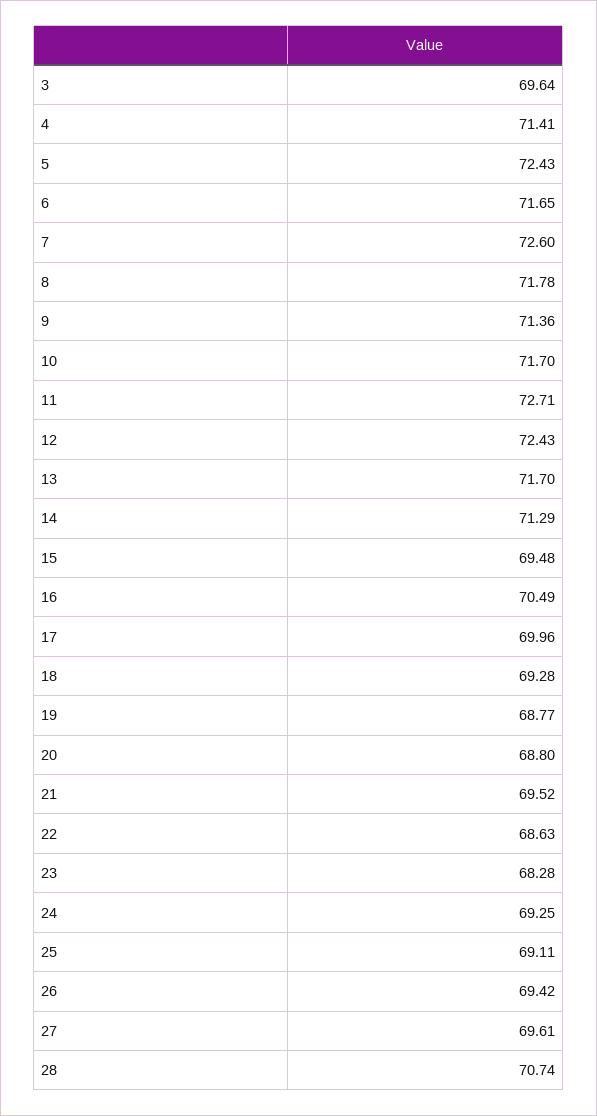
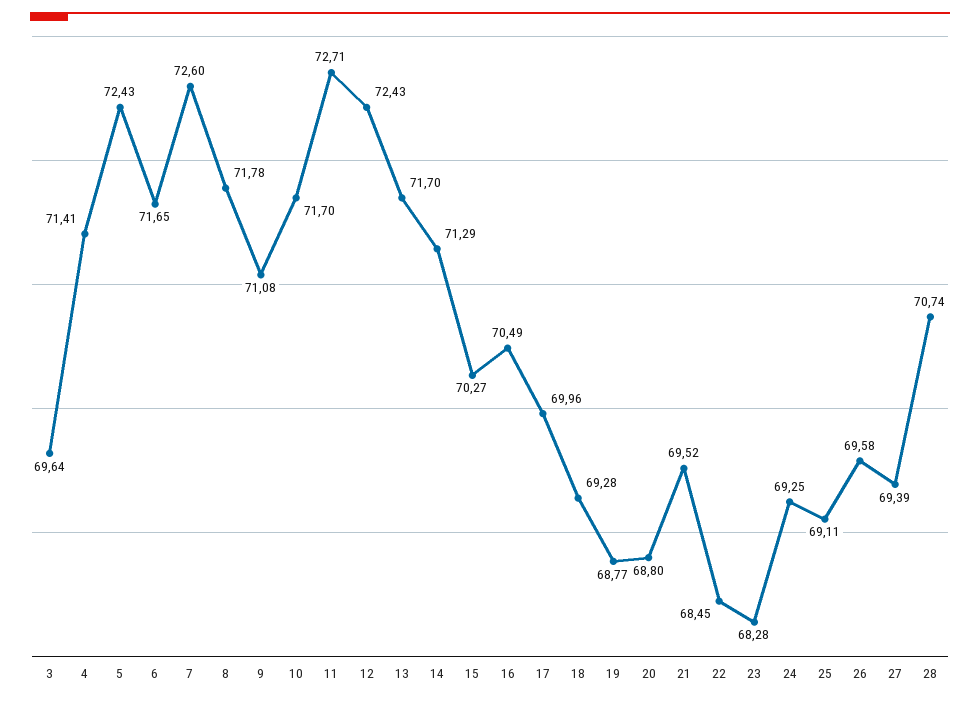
  {
    "3": 69.64,
    "4": 71.41,
    "5": 72.43,
    "6": 71.65,
    "7": 72.6,
    "8": 71.78,
-   "9": 71.36,
+   "9": 71.08,
    "10": 71.7,
    "11": 72.71,
    "12": 72.43,
    "13": 71.7,
    "14": 71.29,
-   "15": 69.48,
+   "15": 70.27,
    "16": 70.49,
    "17": 69.96,
    "18": 69.28,
    "19": 68.77,
    "20": 68.8,
    "21": 69.52,
-   "22": 68.63,
+   "22": 68.45,
    "23": 68.28,
    "24": 69.25,
    "25": 69.11,
-   "26": 69.42,
+   "26": 69.58,
-   "27": 69.61,
+   "27": 69.39,
    "28": 70.74
  }

